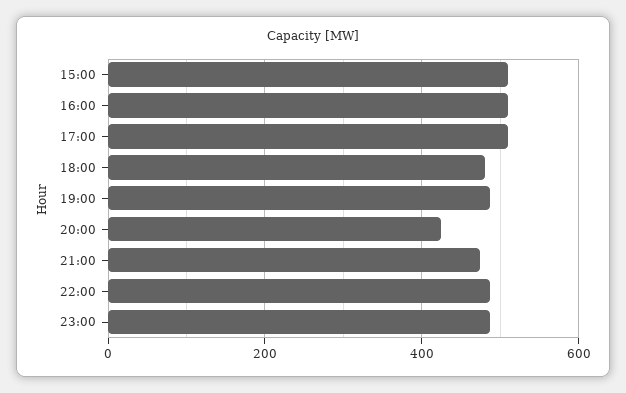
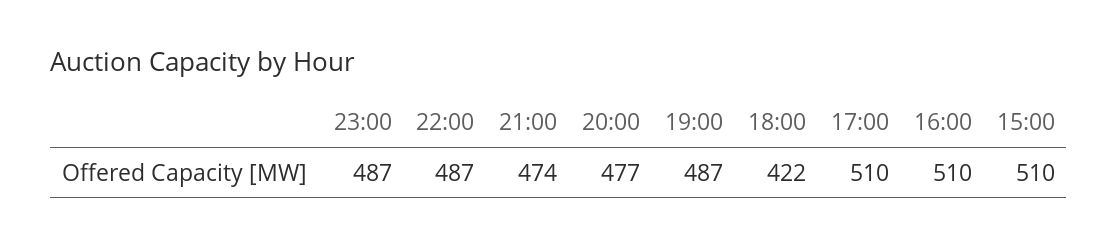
  {
    "15:00": 510,
    "16:00": 510,
    "17:00": 510,
-   "18:00": 480,
+   "18:00": 422,
    "19:00": 487,
-   "20:00": 420,
+   "20:00": 477,
    "21:00": 474,
    "22:00": 487,
    "23:00": 487
  }

